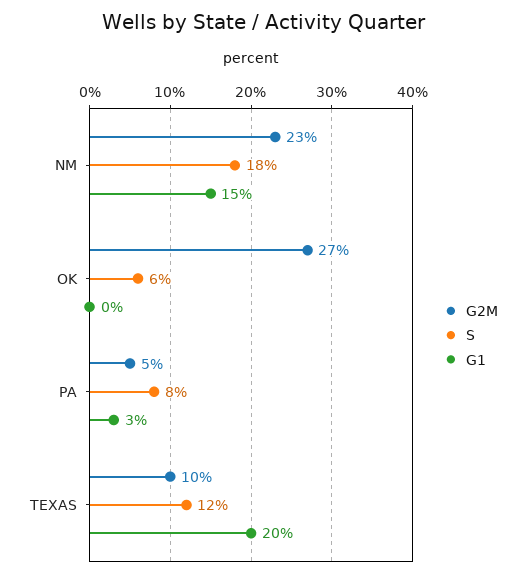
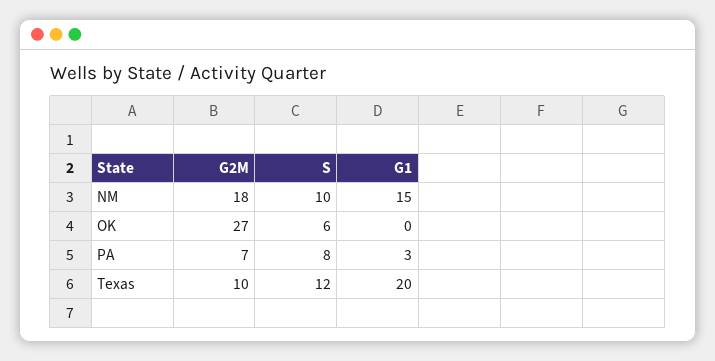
  {
    "G2M": {
-     "NM": 23,
+     "NM": 18,
      "OK": 27,
-     "PA": 5,
+     "PA": 7,
      "TEXAS": 10
    },
    "S": {
-     "NM": 18,
+     "NM": 10,
      "OK": 6,
      "PA": 8,
      "TEXAS": 12
    },
    "G1": {
      "NM": 15,
      "OK": 0,
      "PA": 3,
      "TEXAS": 20
    }
  }

